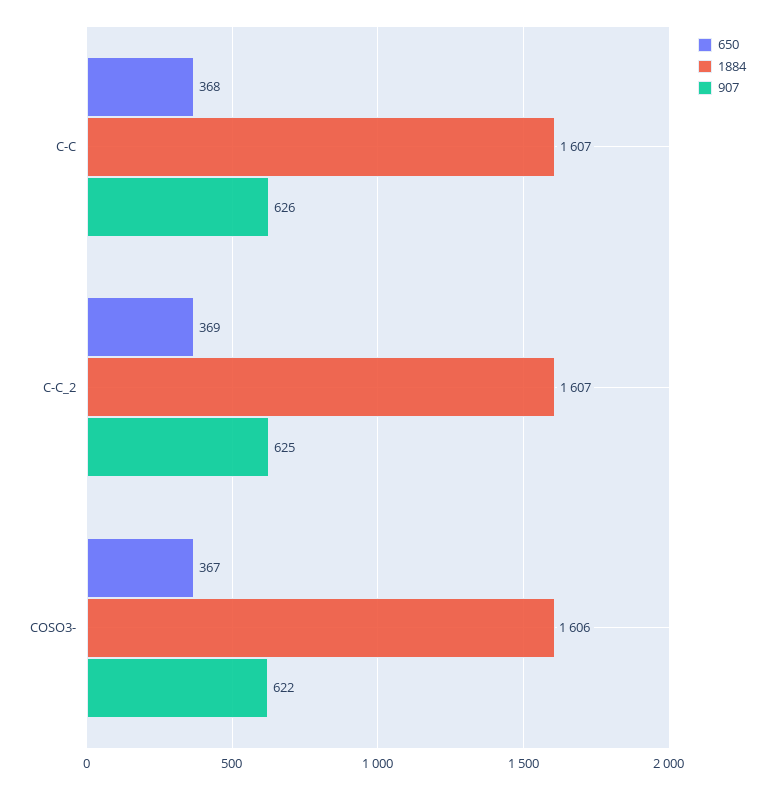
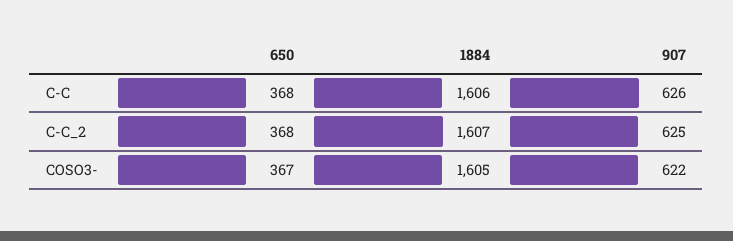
  {
    "650": {
      "C-C": 368,
-     "C-C_2": 369,
+     "C-C_2": 368,
      "COSO3-": 367
    },
    "1884": {
-     "C-C": 1607,
+     "C-C": 1606,
      "C-C_2": 1607,
-     "COSO3-": 1606
+     "COSO3-": 1605
    },
    "907": {
      "C-C": 626,
      "C-C_2": 625,
      "COSO3-": 622
    }
  }

